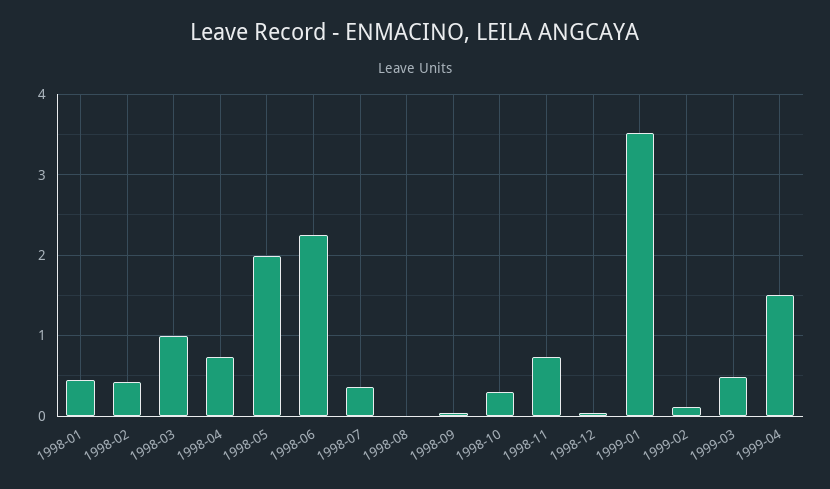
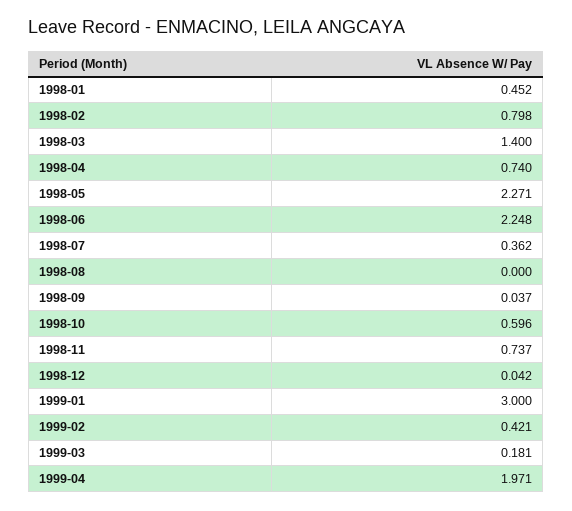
  {
    "1998-01": 0.452,
-   "1998-02": 0.4,
+   "1998-02": 0.798,
-   "1998-03": 1,
+   "1998-03": 1.4,
    "1998-04": 0.74,
-   "1998-05": 2,
+   "1998-05": 2.271,
    "1998-06": 2.248,
    "1998-07": 0.362,
    "1998-08": 0,
    "1998-09": 0.037,
-   "1998-10": 0.3,
+   "1998-10": 0.596,
    "1998-11": 0.737,
    "1998-12": 0.042,
-   "1999-01": 3.5,
+   "1999-01": 3,
-   "1999-02": 0.1,
+   "1999-02": 0.421,
-   "1999-03": 0.5,
+   "1999-03": 0.181,
-   "1999-04": 1.5
+   "1999-04": 1.971
  }

